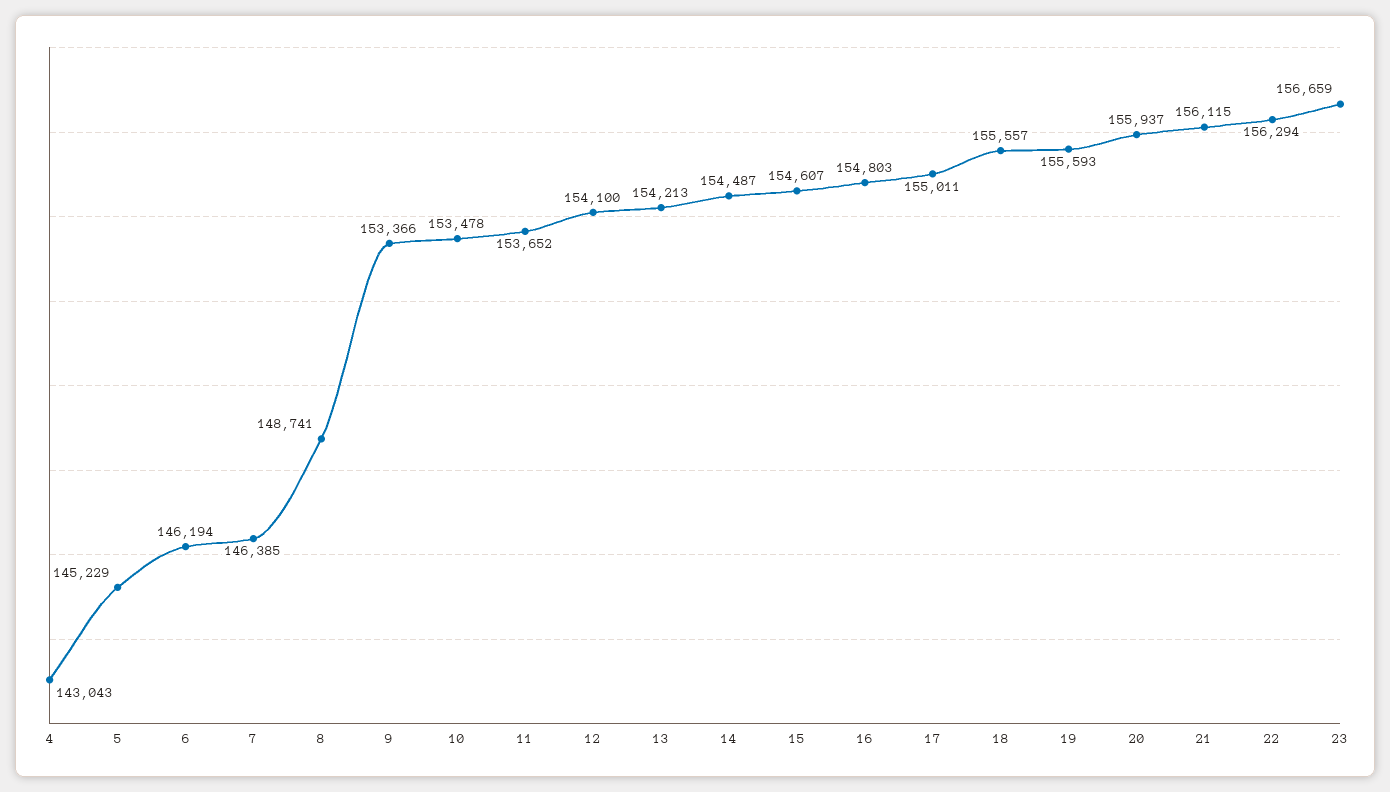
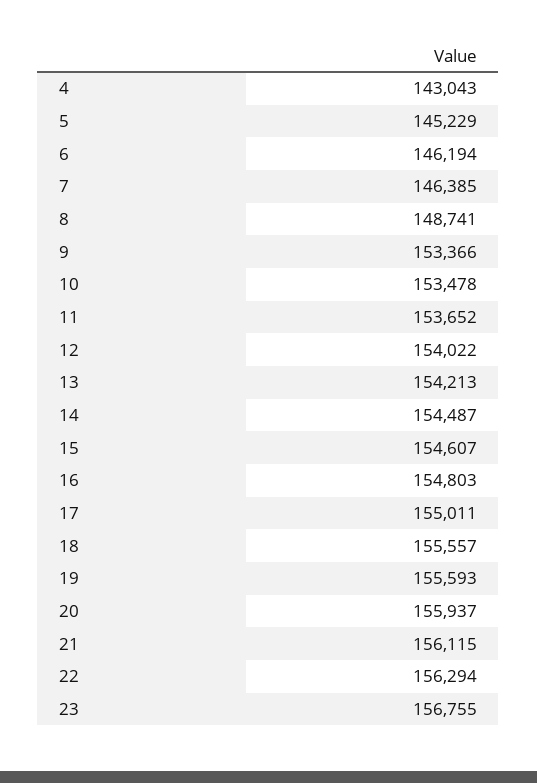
  {
    "4": 143043,
    "5": 145229,
    "6": 146194,
    "7": 146385,
    "8": 148741,
    "9": 153366,
    "10": 153478,
    "11": 153652,
-   "12": 154100,
+   "12": 154022,
    "13": 154213,
    "14": 154487,
    "15": 154607,
    "16": 154803,
    "17": 155011,
    "18": 155557,
    "19": 155593,
    "20": 155937,
    "21": 156115,
    "22": 156294,
-   "23": 156659
+   "23": 156755
  }

